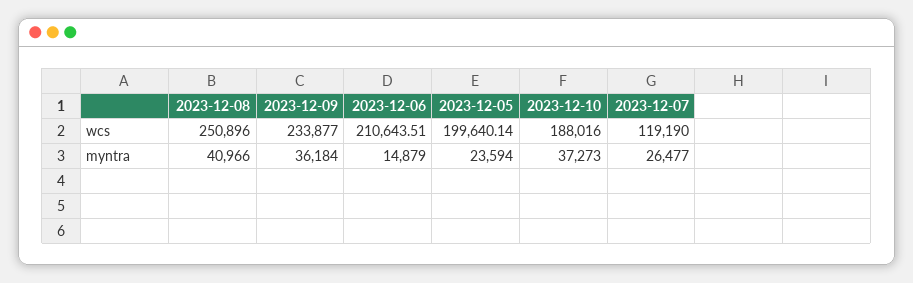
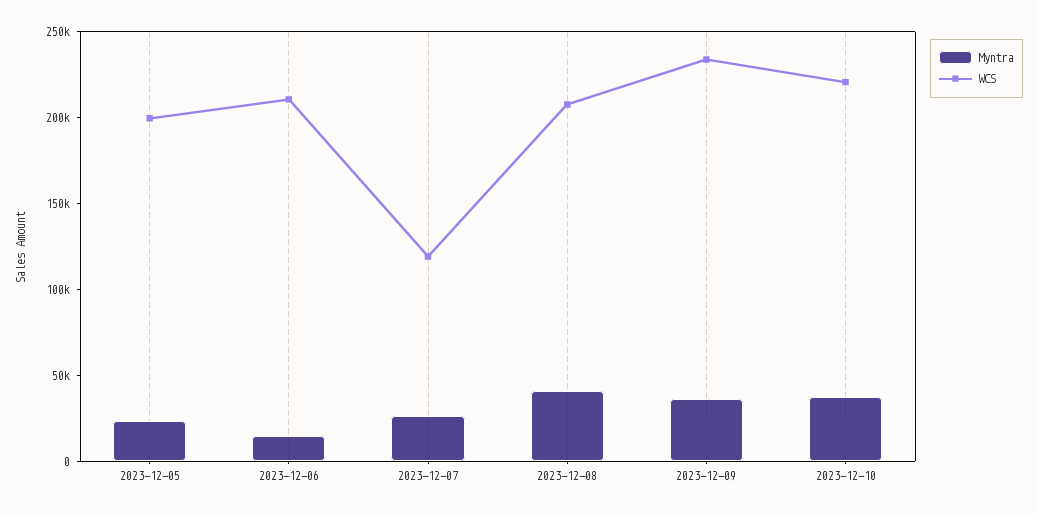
  {
    "wcs": {
-     "2023-12-08": 250896,
+     "2023-12-08": 210000,
      "2023-12-09": 233877,
      "2023-12-06": 210643.51,
      "2023-12-05": 199640.14,
-     "2023-12-10": 188016,
+     "2023-12-10": 220000,
      "2023-12-07": 119190
    },
    "myntra": {
      "2023-12-08": 40966,
      "2023-12-09": 36184,
      "2023-12-06": 14879,
      "2023-12-05": 23594,
      "2023-12-10": 37273,
      "2023-12-07": 26477
    }
  }

